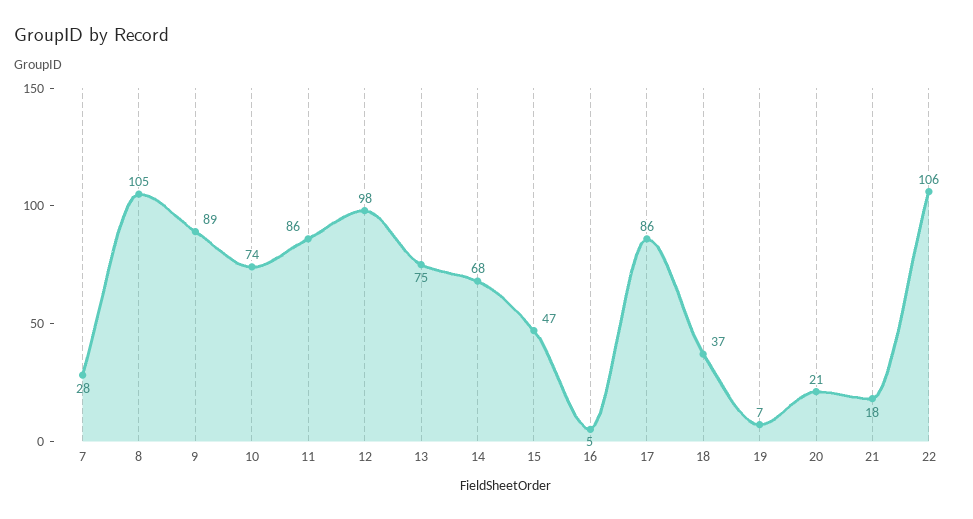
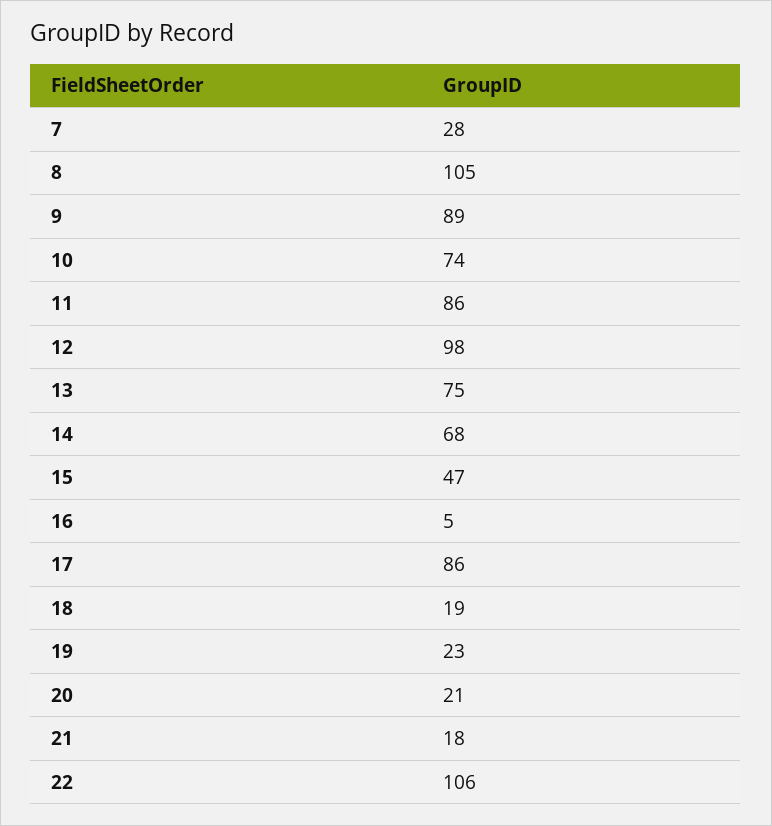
  {
    "7": 28,
    "8": 105,
    "9": 89,
    "10": 74,
    "11": 86,
    "12": 98,
    "13": 75,
    "14": 68,
    "15": 47,
    "16": 5,
    "17": 86,
-   "18": 37,
+   "18": 19,
-   "19": 7,
+   "19": 23,
    "20": 21,
    "21": 18,
    "22": 106
  }

